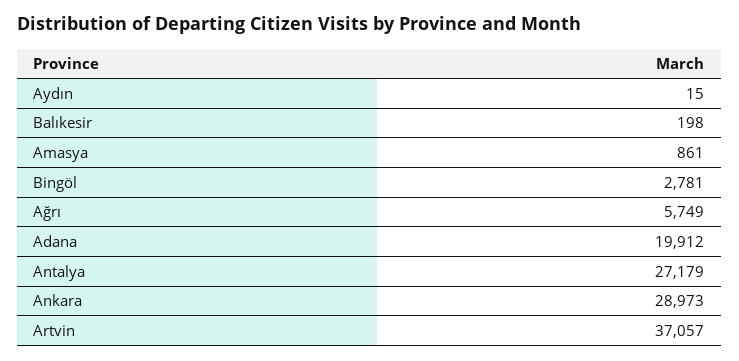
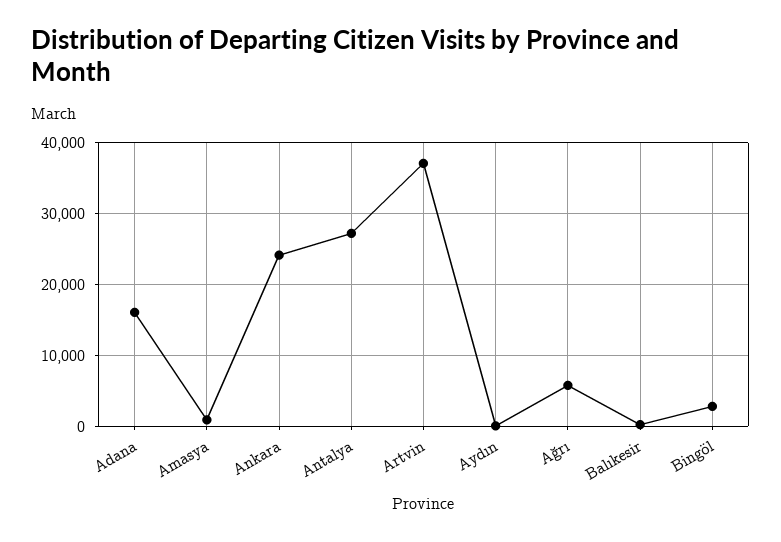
  {
    "Aydın": 15,
    "Balıkesir": 198,
    "Amasya": 861,
    "Bingöl": 2781,
    "Ağrı": 5749,
-   "Adana": 19912,
+   "Adana": 16000,
    "Antalya": 27179,
-   "Ankara": 28973,
+   "Ankara": 24000,
    "Artvin": 37057
  }

